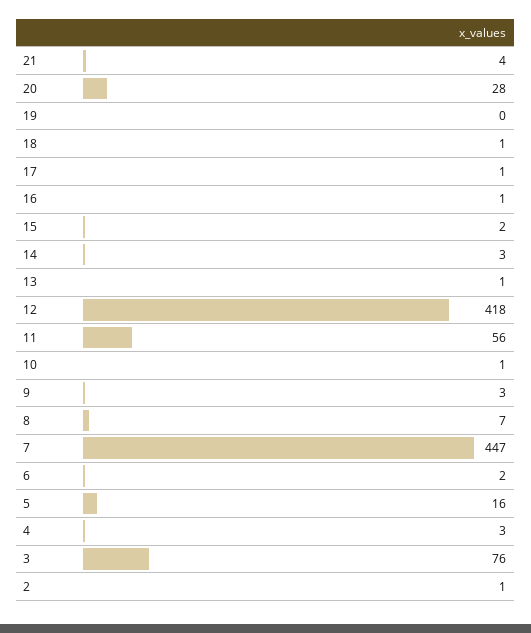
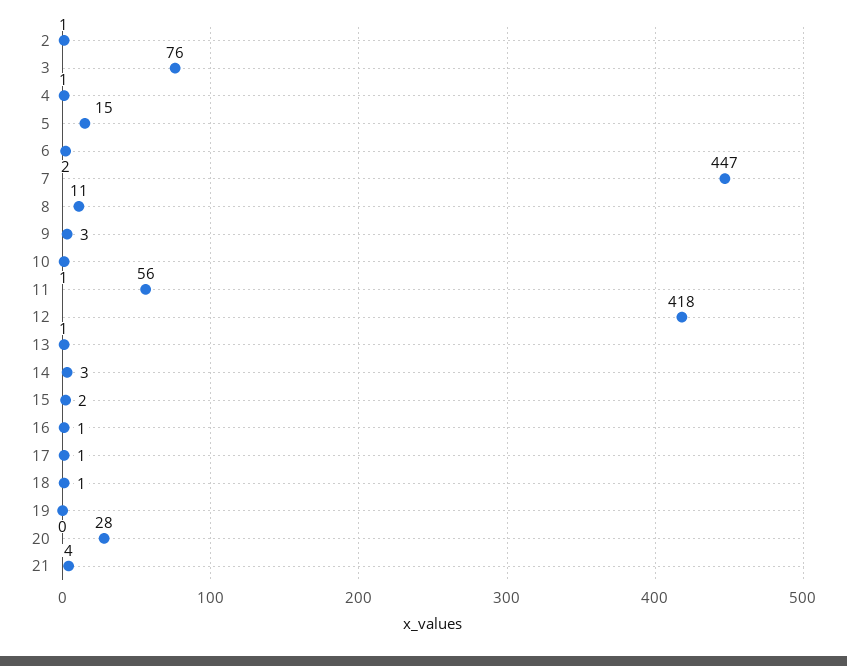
  {
    "21": 4,
    "20": 28,
    "19": 0,
    "18": 1,
    "17": 1,
    "16": 1,
    "15": 2,
    "14": 3,
    "13": 1,
    "12": 418,
    "11": 56,
    "10": 1,
    "9": 3,
-   "8": 7,
+   "8": 11,
    "7": 447,
    "6": 2,
-   "5": 16,
+   "5": 15,
-   "4": 3,
+   "4": 1,
    "3": 76,
    "2": 1
  }

